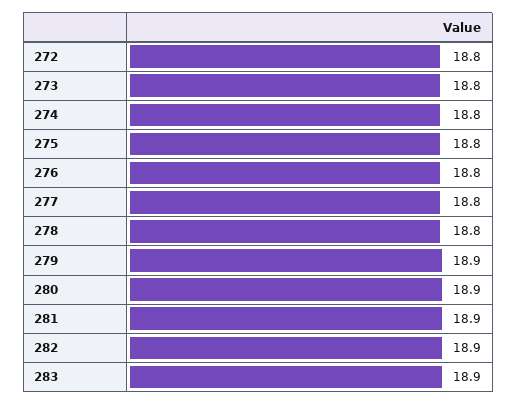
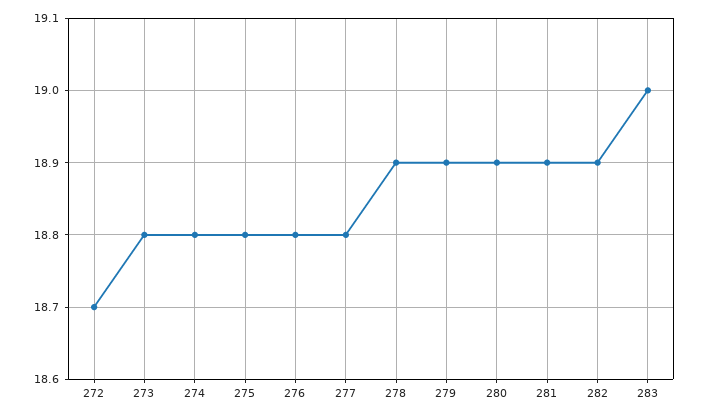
  {
-   "272": 18.8,
+   "272": 18.7,
    "273": 18.8,
    "274": 18.8,
    "275": 18.8,
    "276": 18.8,
    "277": 18.8,
-   "278": 18.8,
+   "278": 18.9,
    "279": 18.9,
    "280": 18.9,
    "281": 18.9,
    "282": 18.9,
-   "283": 18.9
+   "283": 19
  }

